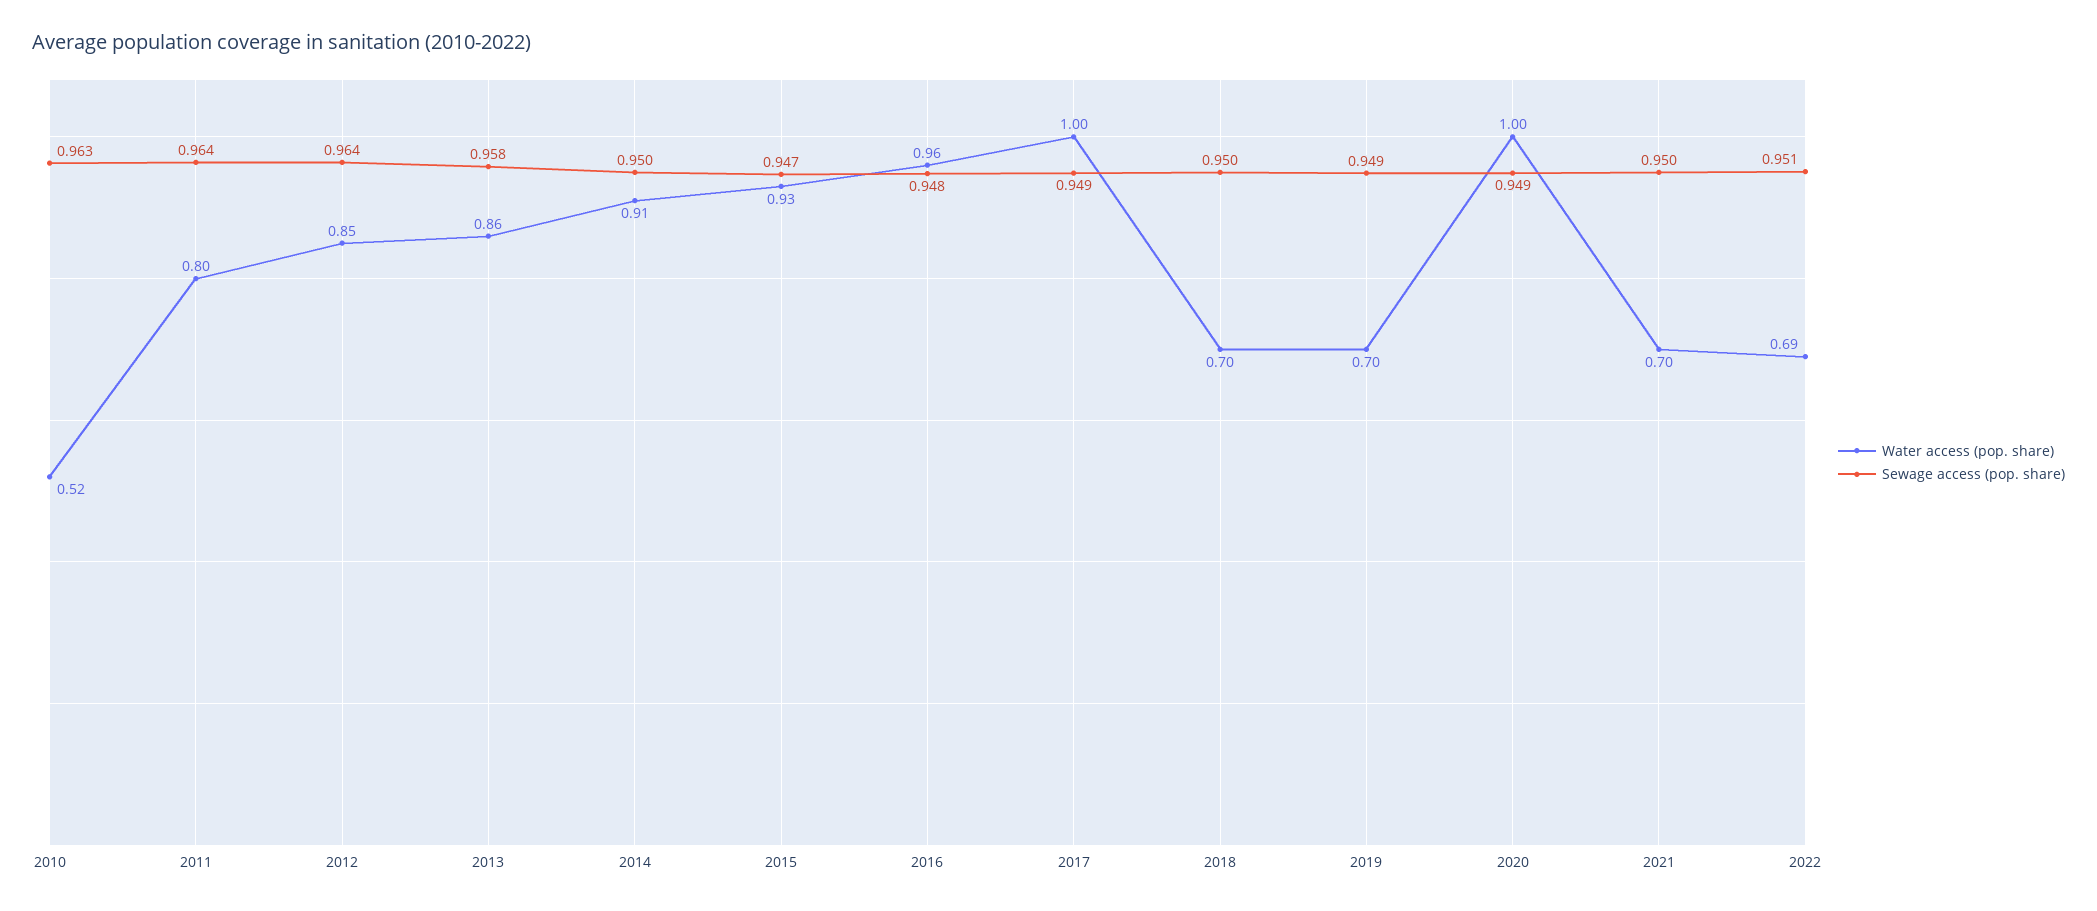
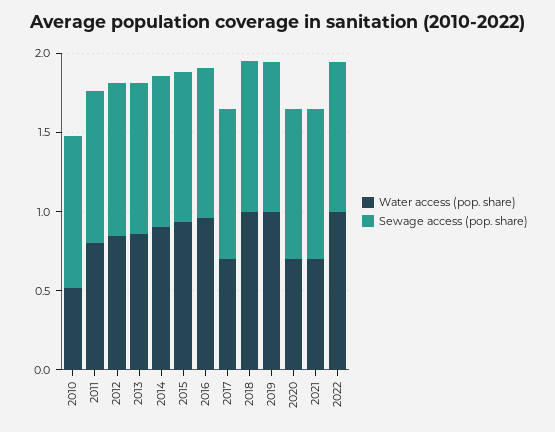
  {
    "Water access (pop. share)": {
      "2010": 0.52,
      "2011": 0.8,
      "2012": 0.85,
      "2013": 0.86,
      "2014": 0.91,
      "2015": 0.93,
      "2016": 0.96,
-     "2017": 1,
+     "2017": 0.7,
-     "2018": 0.7,
+     "2018": 1,
-     "2019": 0.7,
+     "2019": 1,
-     "2020": 1,
+     "2020": 0.7,
      "2021": 0.7,
-     "2022": 0.69
+     "2022": 1
    },
    "Sewage access (pop. share)": {
      "2010": 0.963,
      "2011": 0.964,
      "2012": 0.964,
      "2013": 0.958,
      "2014": 0.95,
      "2015": 0.947,
      "2016": 0.948,
      "2017": 0.949,
      "2018": 0.95,
      "2019": 0.949,
      "2020": 0.949,
      "2021": 0.95,
      "2022": 0.951
    }
  }

